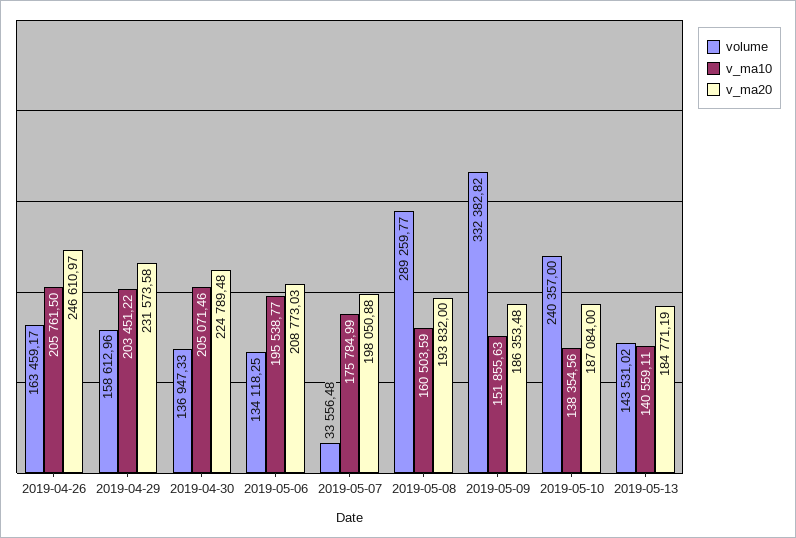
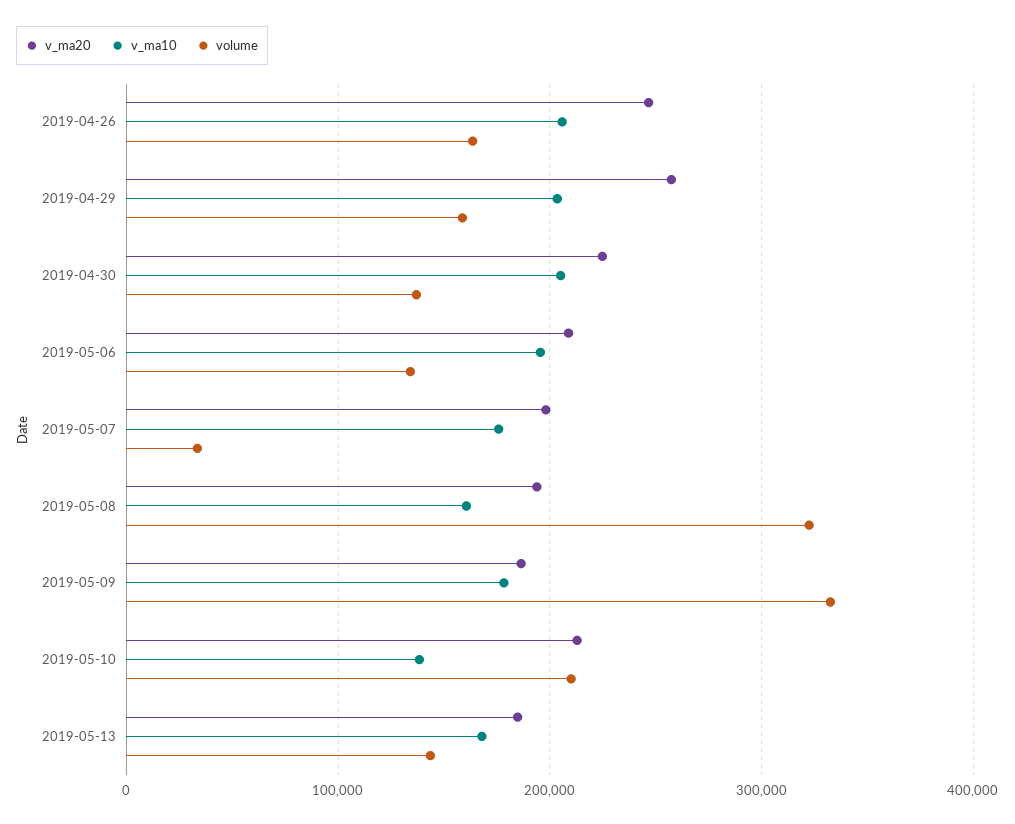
  {
    "volume": {
      "2019-04-26": 163459.17,
      "2019-04-29": 158612.96,
      "2019-04-30": 136947.33,
      "2019-05-06": 134118.25,
      "2019-05-07": 33556.48,
-     "2019-05-08": 289259.77,
+     "2019-05-08": 320000,
      "2019-05-09": 332382.82,
-     "2019-05-10": 240357,
+     "2019-05-10": 210000,
      "2019-05-13": 143531.02
    },
    "v_ma10": {
      "2019-04-26": 205761.5,
      "2019-04-29": 203451.22,
      "2019-04-30": 205071.46,
      "2019-05-06": 195538.77,
      "2019-05-07": 175784.99,
      "2019-05-08": 160503.59,
-     "2019-05-09": 151855.63,
+     "2019-05-09": 180000,
      "2019-05-10": 138354.56,
-     "2019-05-13": 140559.11
+     "2019-05-13": 170000
    },
    "v_ma20": {
      "2019-04-26": 246610.97,
-     "2019-04-29": 231573.58,
+     "2019-04-29": 260000,
      "2019-04-30": 224789.48,
      "2019-05-06": 208773.03,
      "2019-05-07": 198050.88,
      "2019-05-08": 193832,
      "2019-05-09": 186353.48,
-     "2019-05-10": 187084,
+     "2019-05-10": 210000,
      "2019-05-13": 184771.19
    }
  }

